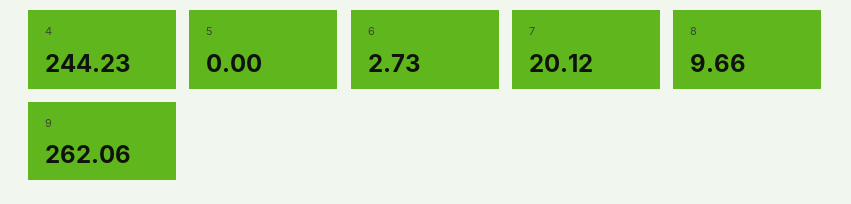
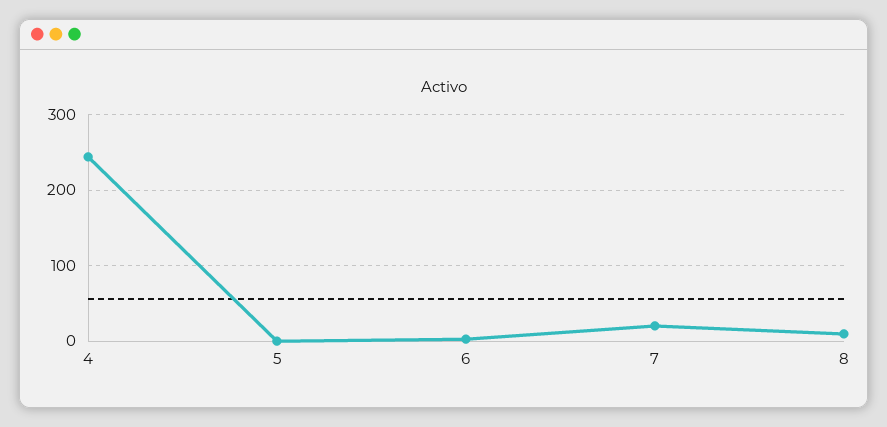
  {
    "4": 244.23,
    "5": 0,
    "6": 2.73,
    "7": 20.12,
-   "8": 9.66,
+   "8": 9.66
-   "9": 262.06
  }

